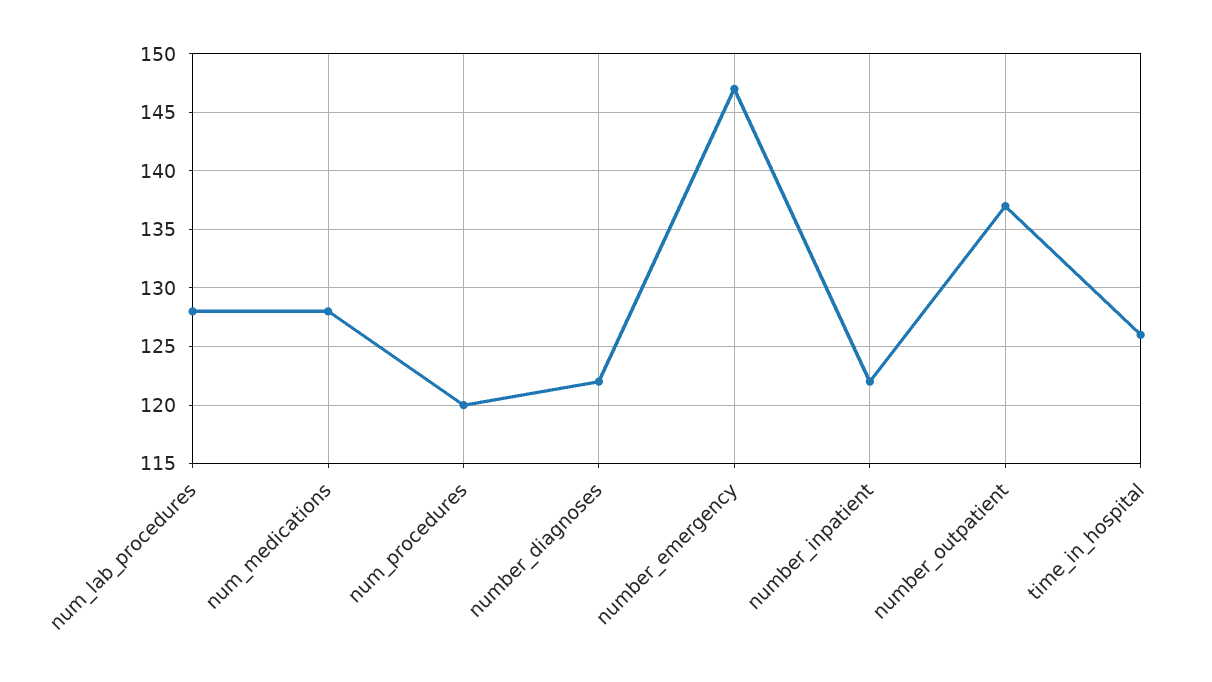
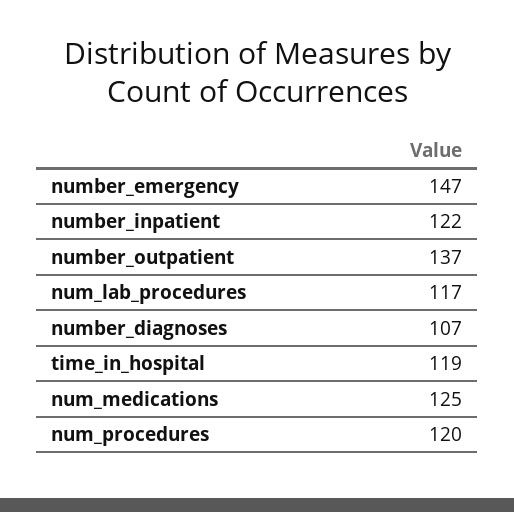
  {
-   "num_lab_procedures": 128,
+   "num_lab_procedures": 117,
-   "num_medications": 128,
+   "num_medications": 125,
    "num_procedures": 120,
-   "number_diagnoses": 122,
+   "number_diagnoses": 107,
    "number_emergency": 147,
    "number_inpatient": 122,
    "number_outpatient": 137,
-   "time_in_hospital": 126
+   "time_in_hospital": 119
  }

